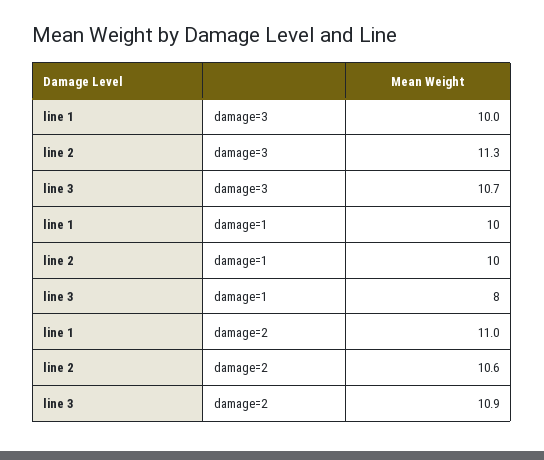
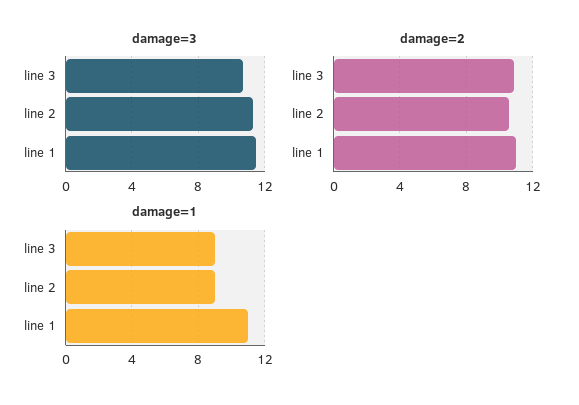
  {
    "damage=3": {
-     "line 1": 10,
+     "line 1": 11.5,
      "line 2": 11.3,
      "line 3": 10.7
    },
    "damage=1": {
-     "line 1": 10,
+     "line 1": 11,
-     "line 2": 10,
+     "line 2": 9,
-     "line 3": 8
+     "line 3": 9
    },
    "damage=2": {
      "line 1": 11,
      "line 2": 10.6,
      "line 3": 10.9
    }
  }

